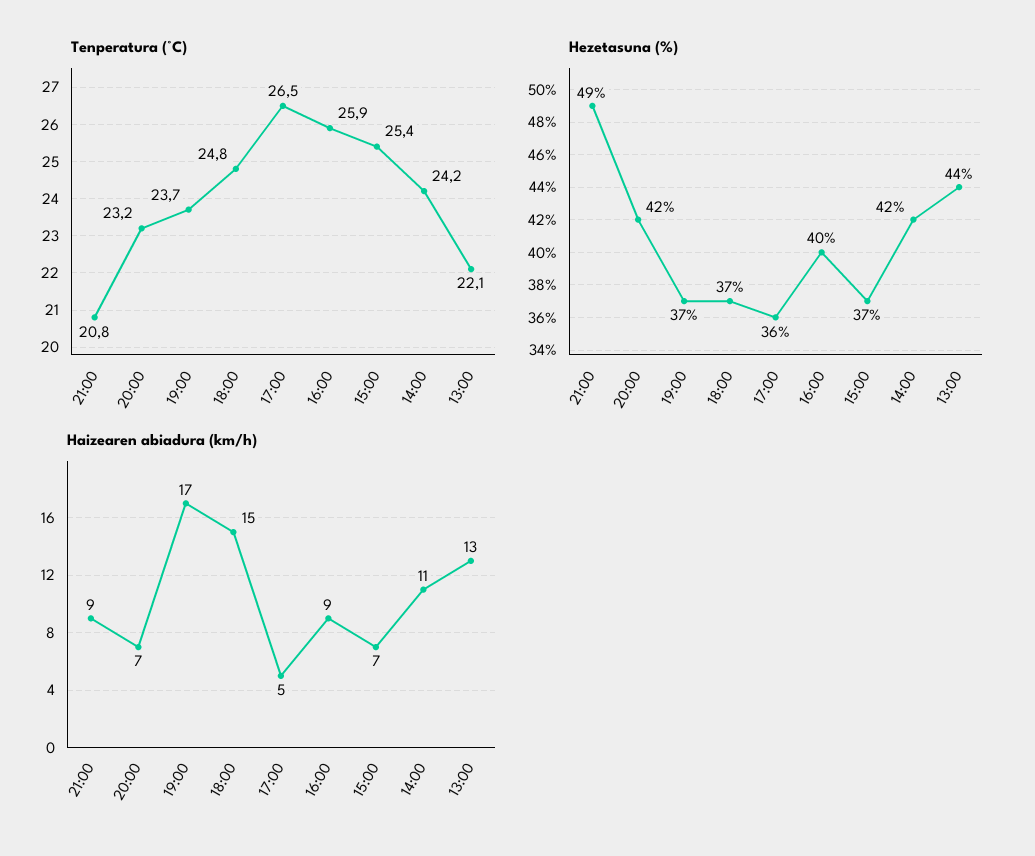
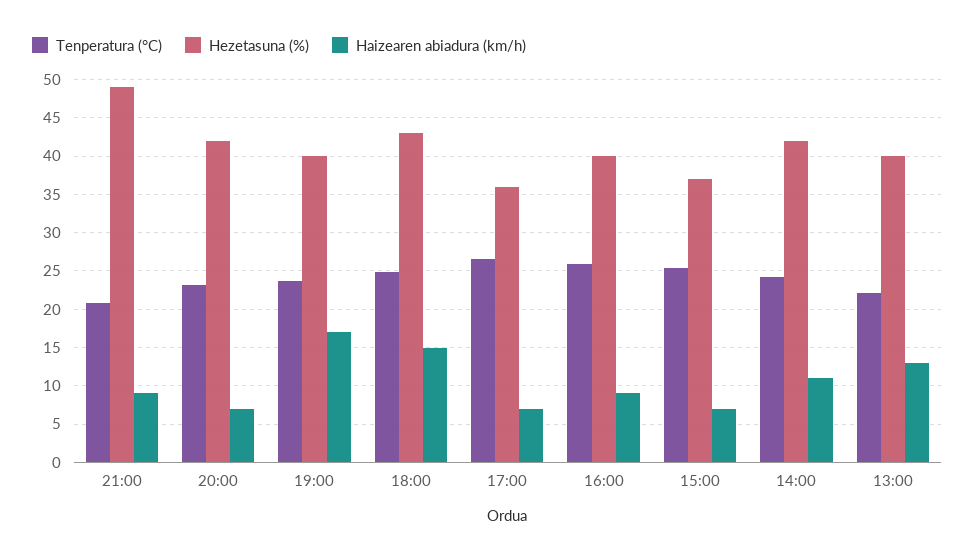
  {
    "Tenperatura (°C)": {
      "21:00": 20.8,
      "20:00": 23.2,
      "19:00": 23.7,
      "18:00": 24.8,
      "17:00": 26.5,
      "16:00": 25.9,
      "15:00": 25.4,
      "14:00": 24.2,
      "13:00": 22.1
    },
    "Hezetasuna (%)": {
      "21:00": 49,
      "20:00": 42,
-     "19:00": 37,
+     "19:00": 40,
-     "18:00": 37,
+     "18:00": 43,
      "17:00": 36,
      "16:00": 40,
      "15:00": 37,
      "14:00": 42,
-     "13:00": 44
+     "13:00": 40
    },
    "Haizearen abiadura (km/h)": {
      "21:00": 9,
      "20:00": 7,
      "19:00": 17,
      "18:00": 15,
-     "17:00": 5,
+     "17:00": 7,
      "16:00": 9,
      "15:00": 7,
      "14:00": 11,
      "13:00": 13
    }
  }

